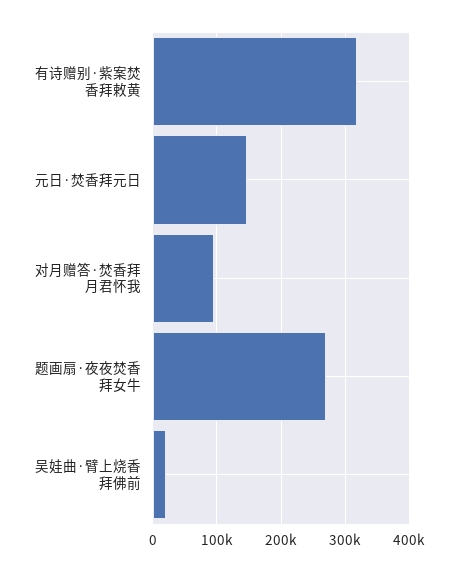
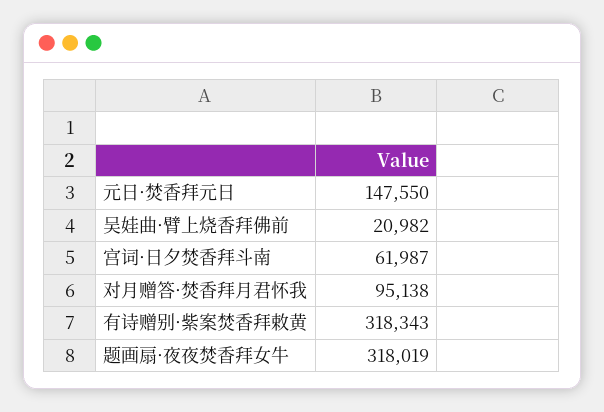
  {
    "有诗赠别·紫案焚香拜敕黄": 318343,
    "元日·焚香拜元日": 147550,
    "对月赠答·焚香拜月君怀我": 95138,
-   "题画扇·夜夜焚香拜女牛": 270000,
+   "题画扇·夜夜焚香拜女牛": 318019,
-   "吴娃曲·臂上烧香拜佛前": 20982
+   "吴娃曲·臂上烧香拜佛前": 20982,
+   "宫词·日夕焚香拜斗南": 61987
  }

